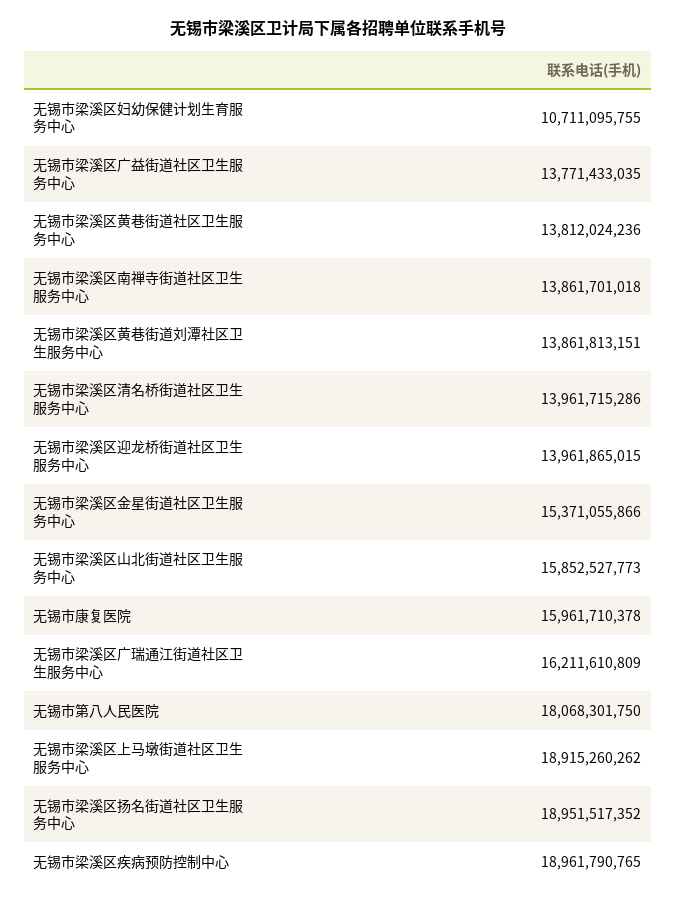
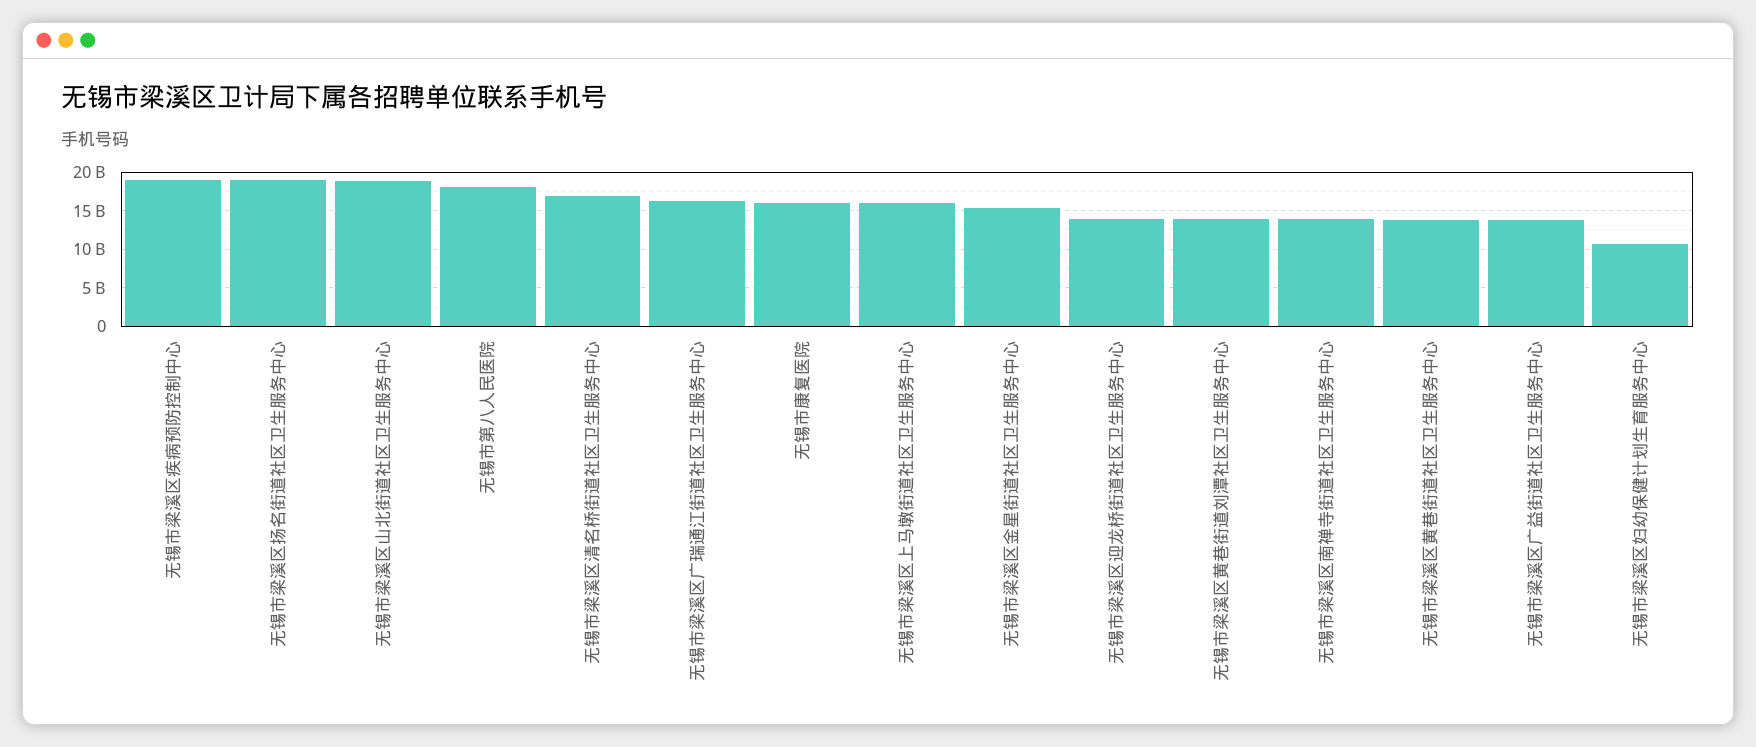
  {
    "无锡市梁溪区妇幼保健计划生育服务中心": 10711095755,
    "无锡市梁溪区广益街道社区卫生服务中心": 13771433035,
    "无锡市梁溪区黄巷街道社区卫生服务中心": 13812024236,
    "无锡市梁溪区南禅寺街道社区卫生服务中心": 13861701018,
    "无锡市梁溪区黄巷街道刘潭社区卫生服务中心": 13861813151,
-   "无锡市梁溪区清名桥街道社区卫生服务中心": 13961715286,
+   "无锡市梁溪区清名桥街道社区卫生服务中心": 17000000000,
    "无锡市梁溪区迎龙桥街道社区卫生服务中心": 13961865015,
    "无锡市梁溪区金星街道社区卫生服务中心": 15371055866,
-   "无锡市梁溪区山北街道社区卫生服务中心": 15852527773,
+   "无锡市梁溪区山北街道社区卫生服务中心": 19000000000,
    "无锡市康复医院": 15961710378,
    "无锡市梁溪区广瑞通江街道社区卫生服务中心": 16211610809,
    "无锡市第八人民医院": 18068301750,
-   "无锡市梁溪区上马墩街道社区卫生服务中心": 18915260262,
+   "无锡市梁溪区上马墩街道社区卫生服务中心": 16000000000,
    "无锡市梁溪区扬名街道社区卫生服务中心": 18951517352,
    "无锡市梁溪区疾病预防控制中心": 18961790765
  }

